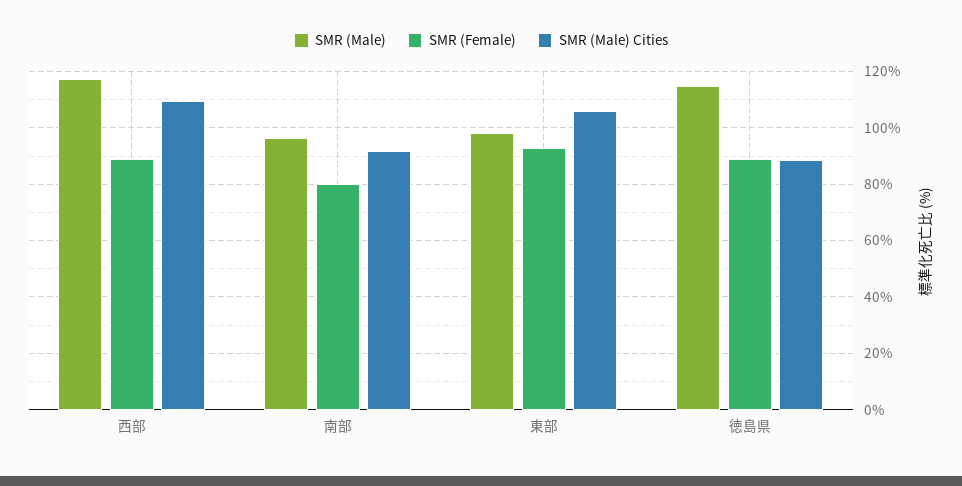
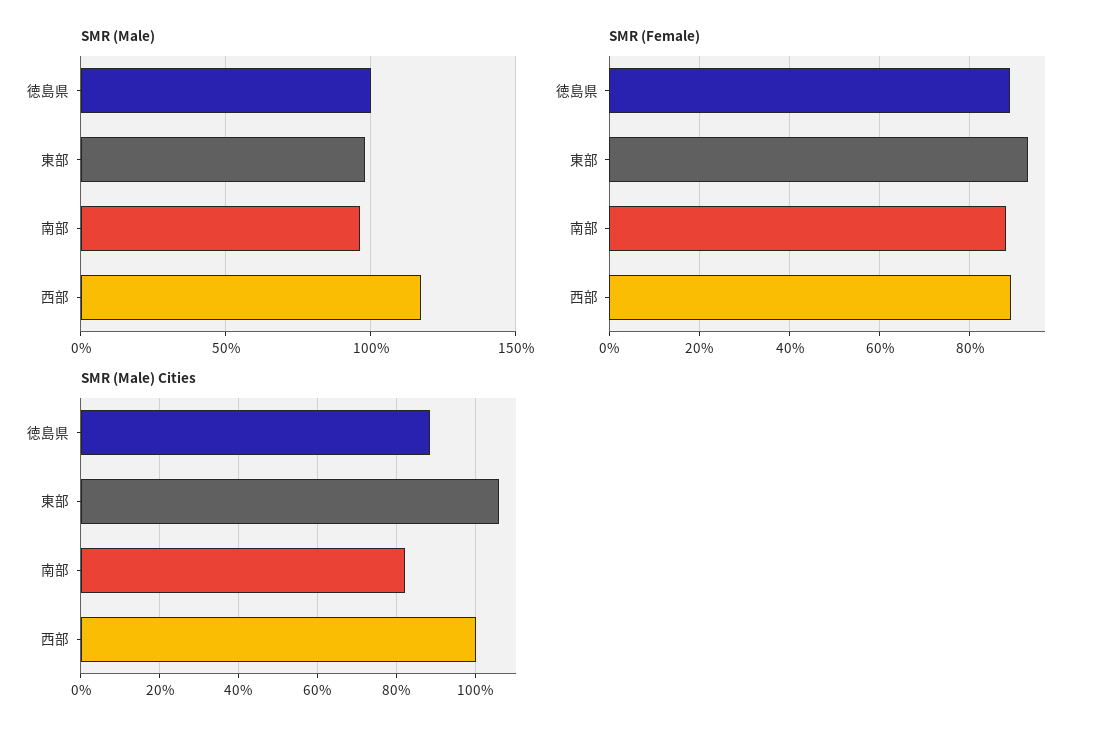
  {
    "SMR (Male)": {
      "西部": 117.5,
      "南部": 97.5,
      "東部": 97.5,
-     "徳島県": 115
+     "徳島県": 100
    },
    "SMR (Female)": {
      "西部": 90,
-     "南部": 80,
+     "南部": 88,
      "東部": 92,
      "徳島県": 88
    },
    "SMR (Male) Cities": {
-     "西部": 110,
+     "西部": 100,
-     "南部": 92.5,
+     "南部": 82,
      "東部": 106,
      "徳島県": 88
    }
  }

